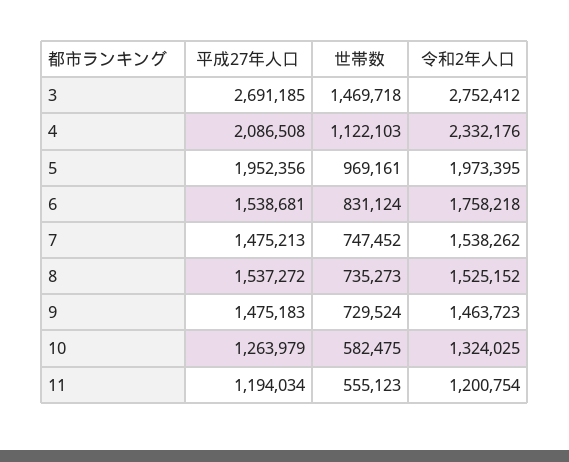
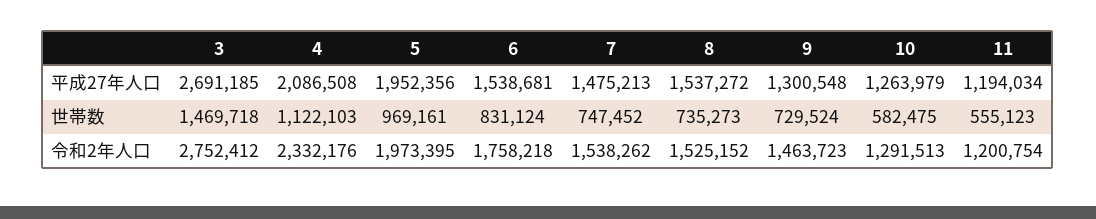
  {
    "平成27年人口": {
      "3": 2691185,
      "4": 2086508,
      "5": 1952356,
      "6": 1538681,
      "7": 1475213,
      "8": 1537272,
-     "9": 1475183,
+     "9": 1300548,
      "10": 1263979,
      "11": 1194034
    },
    "世帯数": {
      "3": 1469718,
      "4": 1122103,
      "5": 969161,
      "6": 831124,
      "7": 747452,
      "8": 735273,
      "9": 729524,
      "10": 582475,
      "11": 555123
    },
    "令和2年人口": {
      "3": 2752412,
      "4": 2332176,
      "5": 1973395,
      "6": 1758218,
      "7": 1538262,
      "8": 1525152,
      "9": 1463723,
-     "10": 1324025,
+     "10": 1291513,
      "11": 1200754
    }
  }

